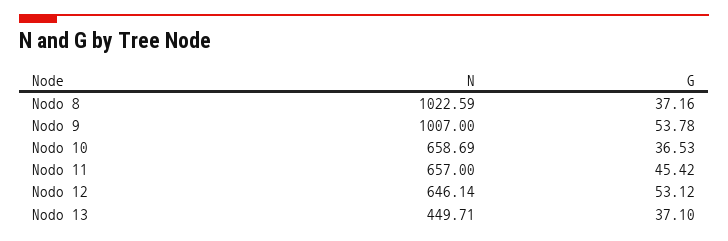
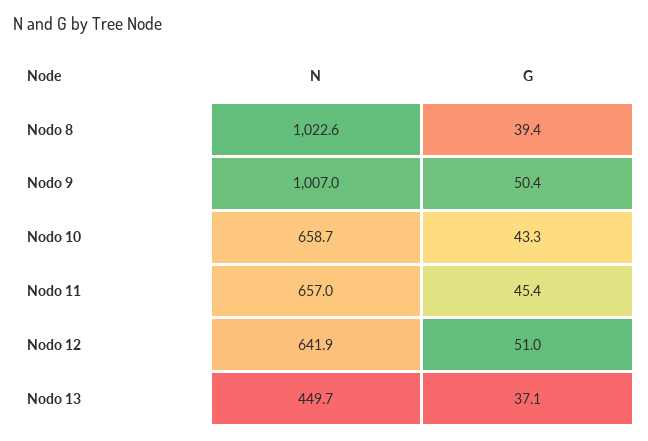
  {
    "N": {
      "Nodo 8": 1022.59,
      "Nodo 9": 1007,
      "Nodo 10": 658.69,
      "Nodo 11": 657,
-     "Nodo 12": 646.14,
+     "Nodo 12": 641.9,
      "Nodo 13": 449.71
    },
    "G": {
-     "Nodo 8": 37.16,
+     "Nodo 8": 39.4,
-     "Nodo 9": 53.78,
+     "Nodo 9": 50.4,
-     "Nodo 10": 36.53,
+     "Nodo 10": 43.3,
      "Nodo 11": 45.42,
-     "Nodo 12": 53.12,
+     "Nodo 12": 51,
      "Nodo 13": 37.1
    }
  }

